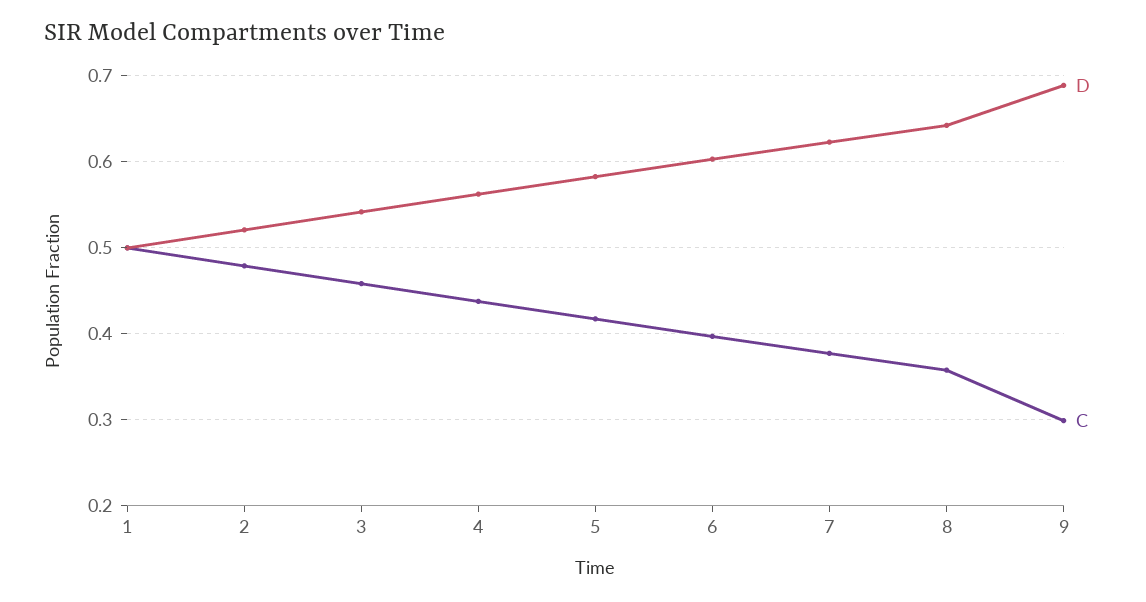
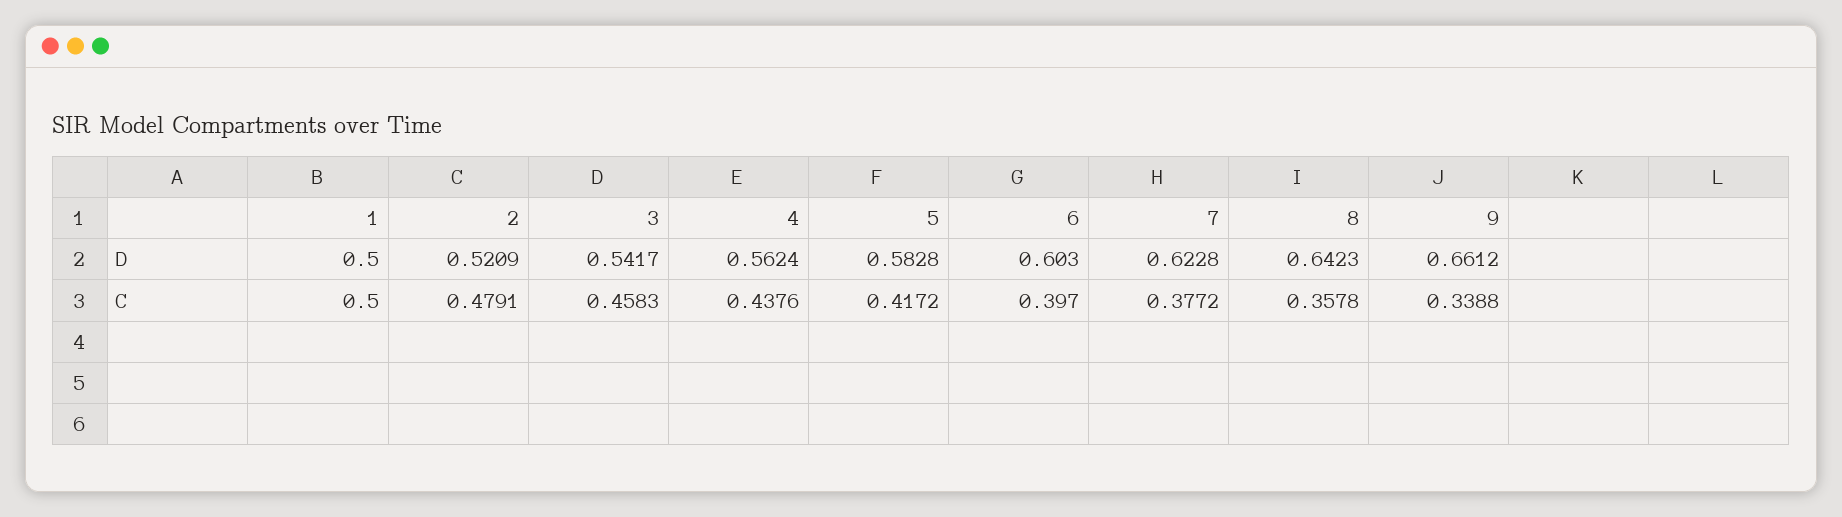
  {
    "D": {
      "1": 0.5,
      "2": 0.5209,
      "3": 0.5417,
      "4": 0.5624,
      "5": 0.5828,
      "6": 0.603,
      "7": 0.6228,
      "8": 0.6423,
-     "9": 0.69
+     "9": 0.6612
    },
    "C": {
      "1": 0.5,
      "2": 0.4791,
      "3": 0.4583,
      "4": 0.4376,
      "5": 0.4172,
      "6": 0.397,
      "7": 0.3772,
      "8": 0.3578,
-     "9": 0.3
+     "9": 0.3388
    }
  }

